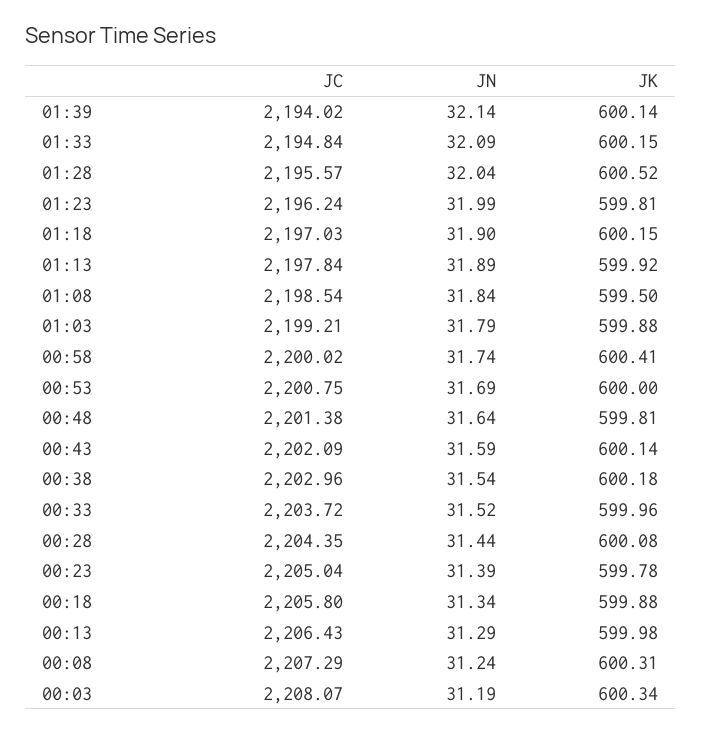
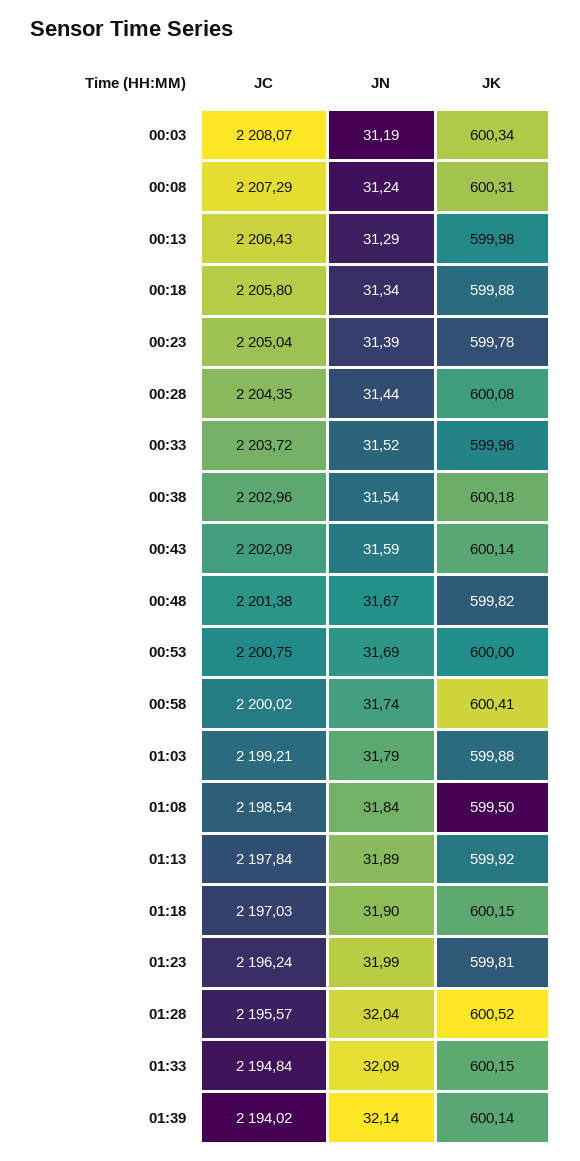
  {
    "JC": {
      "01:39": 2194.02,
      "01:33": 2194.84,
      "01:28": 2195.57,
      "01:23": 2196.24,
      "01:18": 2197.03,
      "01:13": 2197.84,
      "01:08": 2198.54,
      "01:03": 2199.21,
      "00:58": 2200.02,
      "00:53": 2200.75,
      "00:48": 2201.38,
      "00:43": 2202.09,
      "00:38": 2202.96,
      "00:33": 2203.72,
      "00:28": 2204.35,
      "00:23": 2205.04,
      "00:18": 2205.8,
      "00:13": 2206.43,
      "00:08": 2207.29,
      "00:03": 2208.07
    },
    "JN": {
      "01:39": 32.14,
      "01:33": 32.09,
      "01:28": 32.04,
      "01:23": 31.99,
      "01:18": 31.9,
      "01:13": 31.89,
      "01:08": 31.84,
      "01:03": 31.79,
      "00:58": 31.74,
      "00:53": 31.69,
-     "00:48": 31.64,
+     "00:48": 31.67,
      "00:43": 31.59,
      "00:38": 31.54,
      "00:33": 31.52,
      "00:28": 31.44,
      "00:23": 31.39,
      "00:18": 31.34,
      "00:13": 31.29,
      "00:08": 31.24,
      "00:03": 31.19
    },
    "JK": {
      "01:39": 600.14,
      "01:33": 600.15,
      "01:28": 600.52,
      "01:23": 599.81,
      "01:18": 600.15,
      "01:13": 599.92,
      "01:08": 599.5,
      "01:03": 599.88,
      "00:58": 600.41,
      "00:53": 600,
-     "00:48": 599.81,
+     "00:48": 599.82,
      "00:43": 600.14,
      "00:38": 600.18,
      "00:33": 599.96,
      "00:28": 600.08,
      "00:23": 599.78,
      "00:18": 599.88,
      "00:13": 599.98,
      "00:08": 600.31,
      "00:03": 600.34
    }
  }

